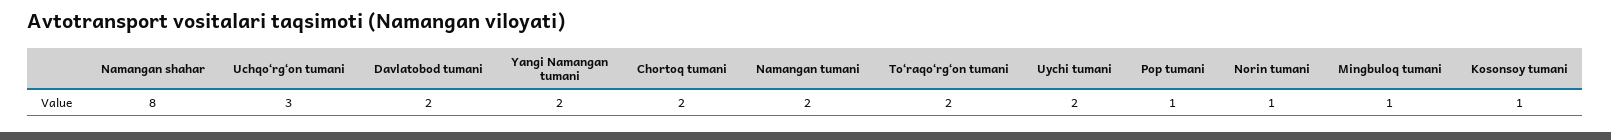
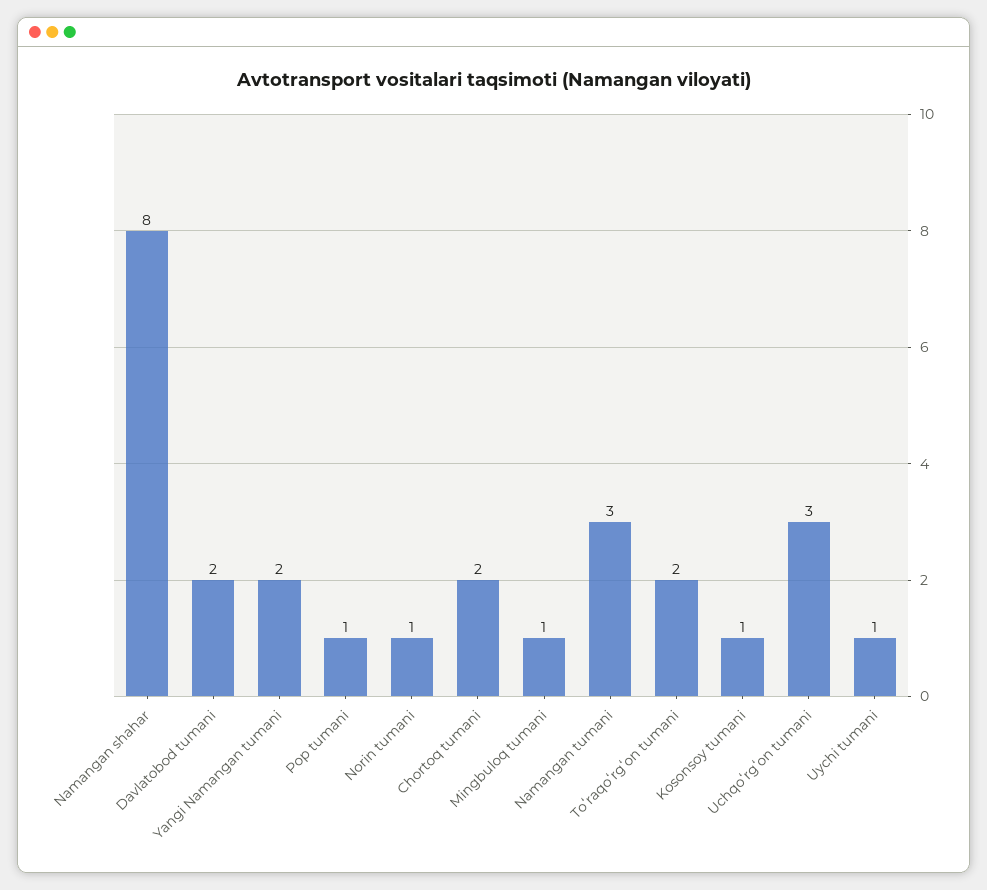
  {
    "Namangan shahar": 8,
    "Uchqoʻrgʻon tumani": 3,
    "Davlatobod tumani": 2,
    "Yangi Namangan tumani": 2,
    "Chortoq tumani": 2,
-   "Namangan tumani": 2,
+   "Namangan tumani": 3,
    "Toʻraqoʻrgʻon tumani": 2,
-   "Uychi tumani": 2,
+   "Uychi tumani": 1,
    "Pop tumani": 1,
    "Norin tumani": 1,
    "Mingbuloq tumani": 1,
    "Kosonsoy tumani": 1
  }

